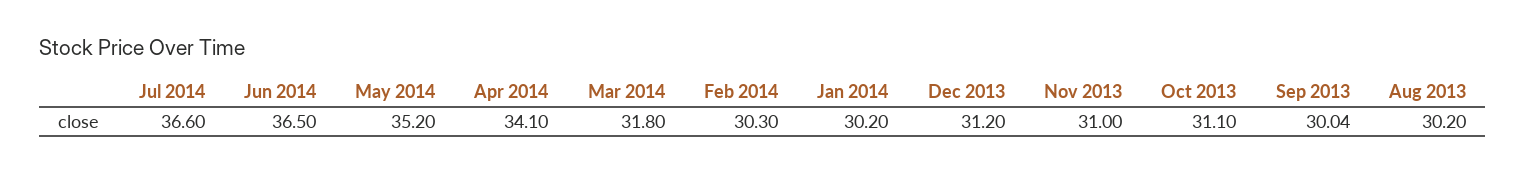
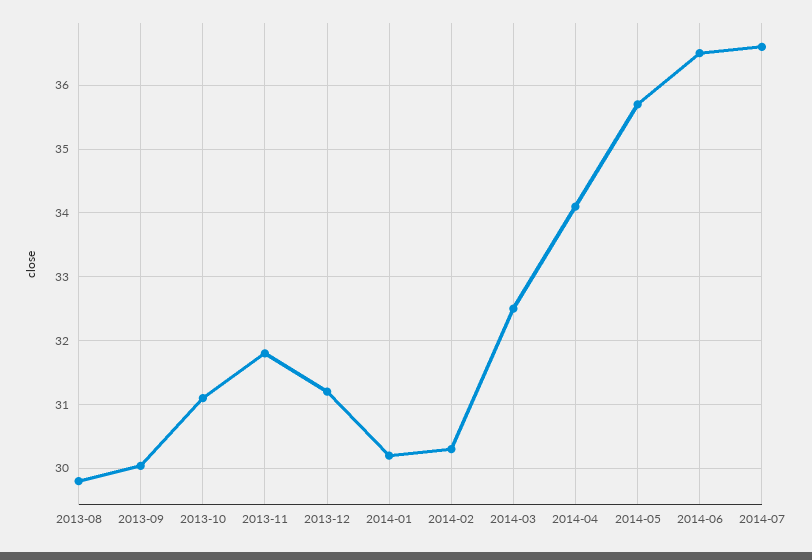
  {
    "Jul 2014": 36.6,
    "Jun 2014": 36.5,
-   "May 2014": 35.2,
+   "May 2014": 35.7,
    "Apr 2014": 34.1,
-   "Mar 2014": 31.8,
+   "Mar 2014": 32.5,
    "Feb 2014": 30.3,
    "Jan 2014": 30.2,
    "Dec 2013": 31.2,
-   "Nov 2013": 31,
+   "Nov 2013": 31.8,
    "Oct 2013": 31.1,
    "Sep 2013": 30.04,
-   "Aug 2013": 30.2
+   "Aug 2013": 29.8
  }

